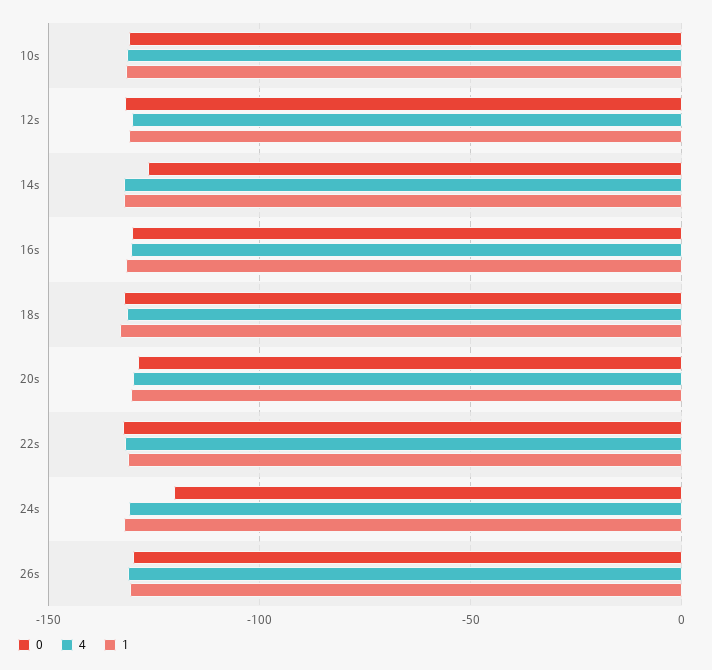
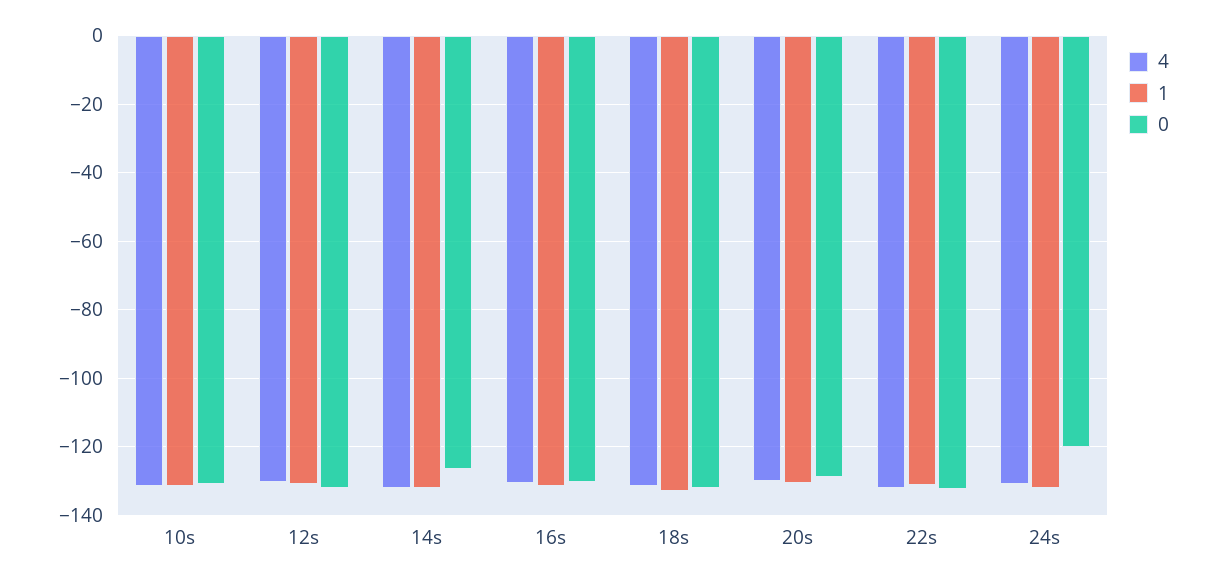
  {
    "0": {
      "10s": -132,
      "12s": -132,
      "14s": -126,
      "16s": -130,
      "18s": -132,
      "20s": -128,
      "22s": -132,
-     "24s": -120,
+     "24s": -120
-     "26s": -130
    },
    "4": {
      "10s": -132,
      "12s": -130,
      "14s": -132,
      "16s": -130,
      "18s": -132,
      "20s": -130,
      "22s": -132,
-     "24s": -130,
+     "24s": -130
-     "26s": -130
    },
    "1": {
      "10s": -132,
      "12s": -132,
      "14s": -132,
      "16s": -132,
      "18s": -134,
      "20s": -130,
      "22s": -132,
-     "24s": -132,
+     "24s": -132
-     "26s": -130
    }
  }

